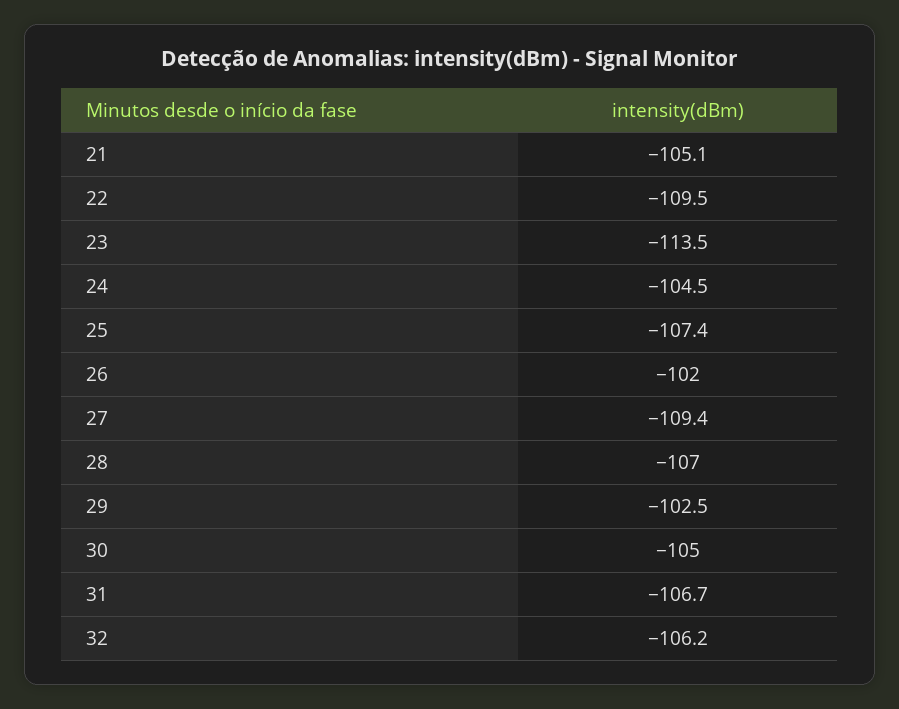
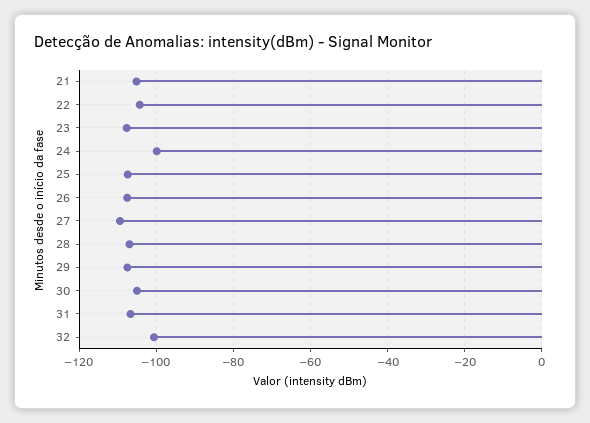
  {
    "21": -105.1,
-   "22": -109.5,
+   "22": -104,
-   "23": -113.5,
+   "23": -108,
-   "24": -104.5,
+   "24": -100,
    "25": -107.4,
-   "26": -102,
+   "26": -108,
    "27": -109.4,
    "28": -107,
-   "29": -102.5,
+   "29": -108,
    "30": -105,
    "31": -106.7,
-   "32": -106.2
+   "32": -100
  }

